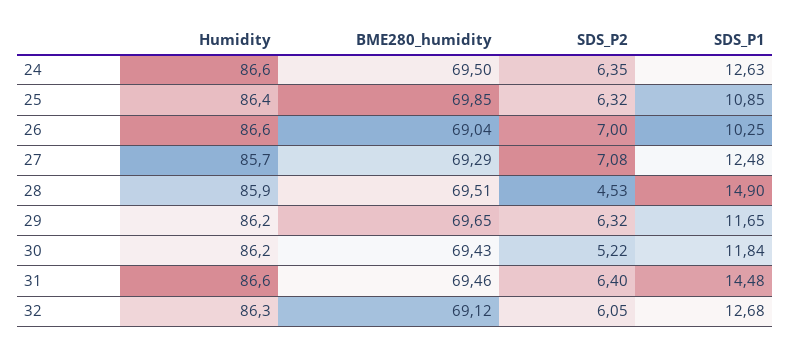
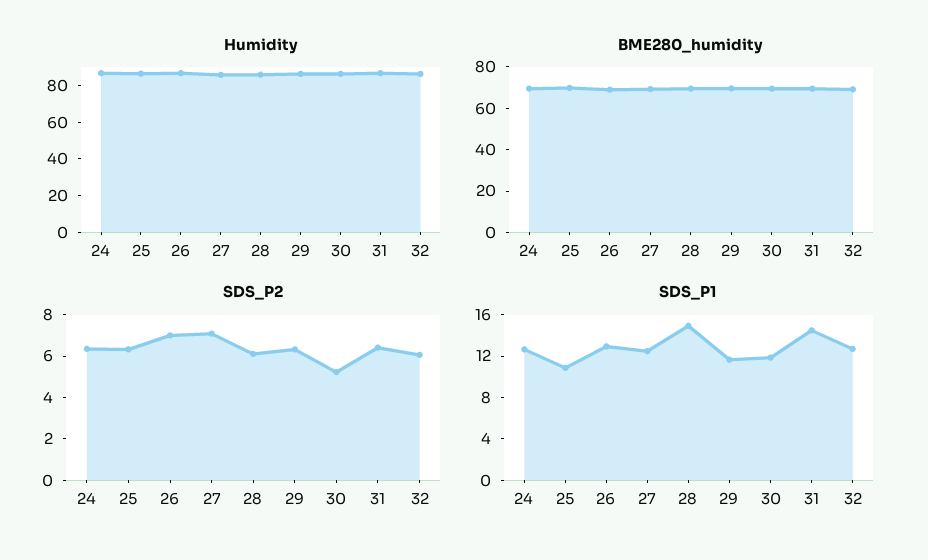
  {
    "Humidity": {
      "24": 86.6,
      "25": 86.4,
      "26": 86.6,
      "27": 85.7,
      "28": 85.9,
      "29": 86.2,
      "30": 86.2,
      "31": 86.6,
      "32": 86.3
    },
    "BME280_humidity": {
      "24": 69.5,
      "25": 69.85,
      "26": 69.04,
      "27": 69.29,
      "28": 69.51,
      "29": 69.65,
      "30": 69.43,
      "31": 69.46,
      "32": 69.12
    },
    "SDS_P2": {
      "24": 6.35,
      "25": 6.32,
      "26": 7,
      "27": 7.08,
-     "28": 4.53,
+     "28": 6,
      "29": 6.32,
      "30": 5.22,
      "31": 6.4,
      "32": 6.05
    },
    "SDS_P1": {
      "24": 12.63,
      "25": 10.85,
-     "26": 10.25,
+     "26": 13,
      "27": 12.48,
      "28": 14.9,
      "29": 11.65,
      "30": 11.84,
      "31": 14.48,
      "32": 12.68
    }
  }

